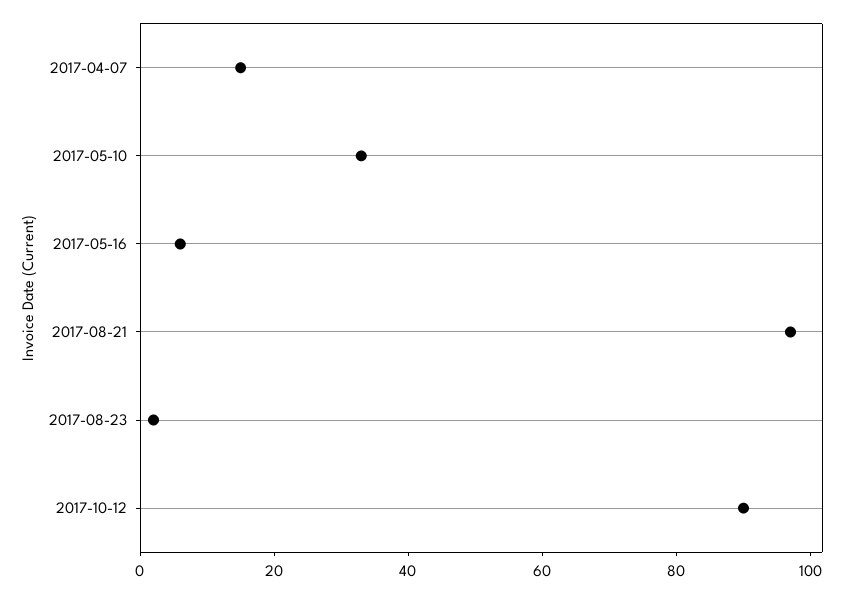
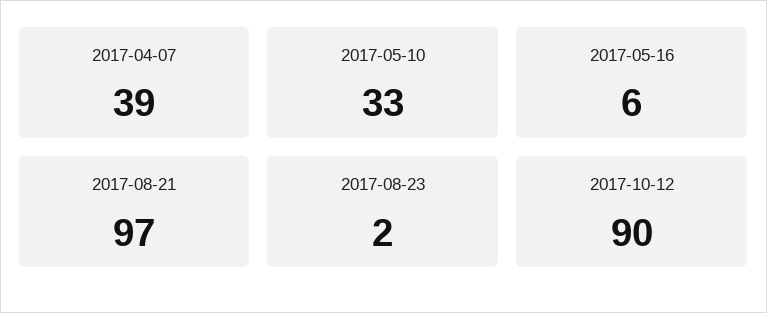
  {
-   "2017-04-07": 15,
+   "2017-04-07": 39,
    "2017-05-10": 33,
    "2017-05-16": 6,
    "2017-08-21": 97,
    "2017-08-23": 2,
    "2017-10-12": 90
  }

